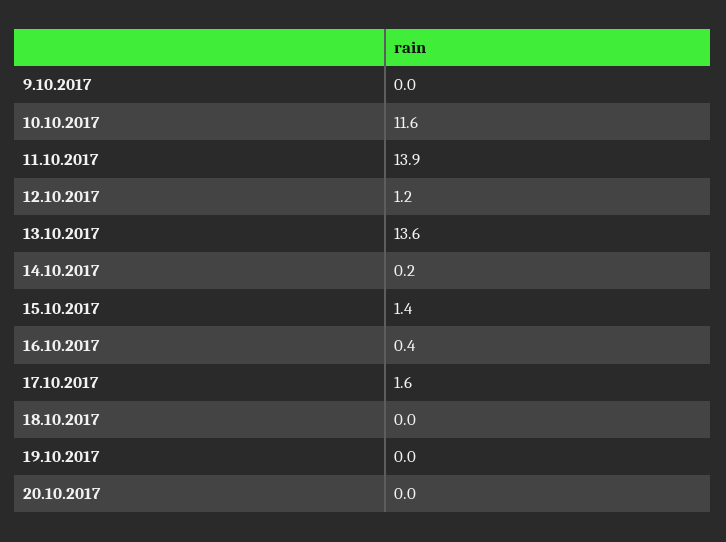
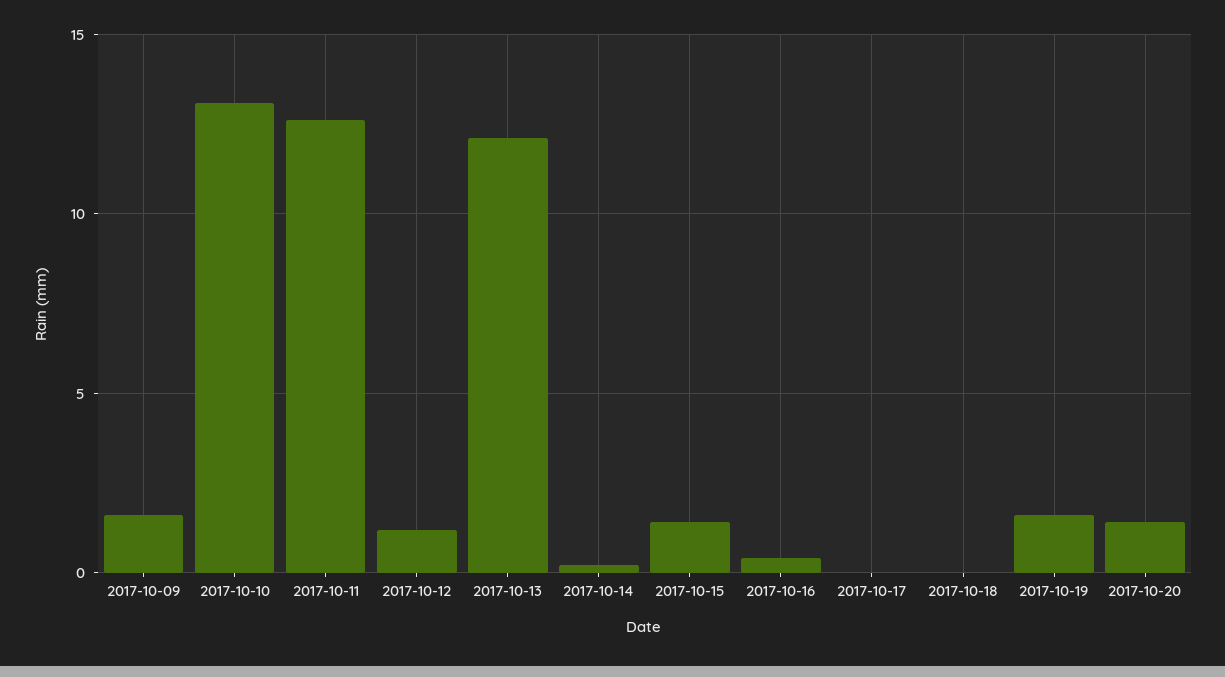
  {
-   "9.10.2017": 0,
+   "9.10.2017": 1.5,
-   "10.10.2017": 11.6,
+   "10.10.2017": 13,
-   "11.10.2017": 13.9,
+   "11.10.2017": 12.5,
    "12.10.2017": 1.2,
-   "13.10.2017": 13.6,
+   "13.10.2017": 12,
    "14.10.2017": 0.2,
    "15.10.2017": 1.4,
    "16.10.2017": 0.4,
-   "17.10.2017": 1.6,
+   "17.10.2017": 0,
    "18.10.2017": 0,
-   "19.10.2017": 0,
+   "19.10.2017": 1.5,
-   "20.10.2017": 0
+   "20.10.2017": 1.5
  }

